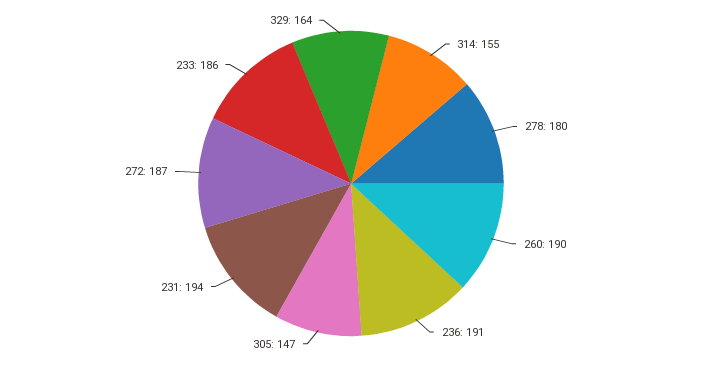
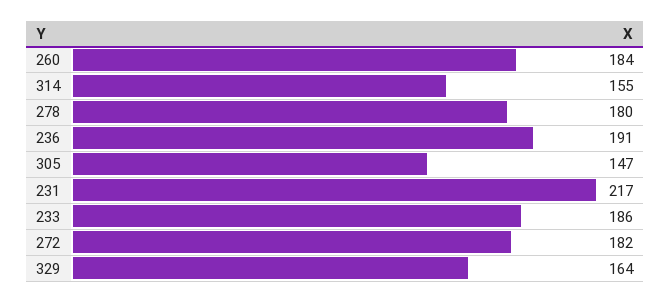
  {
    "314": 155,
    "278": 180,
-   "260": 190,
+   "260": 184,
    "236": 191,
    "305": 147,
-   "231": 194,
+   "231": 217,
-   "272": 187,
+   "272": 182,
    "233": 186,
    "329": 164
  }

